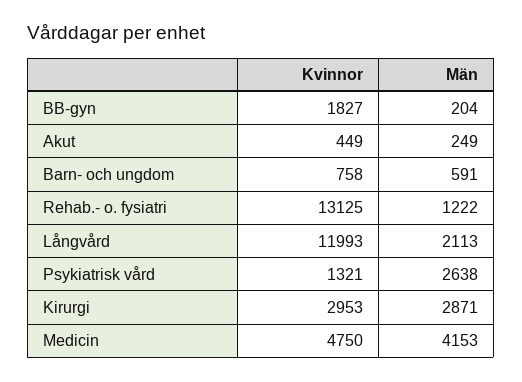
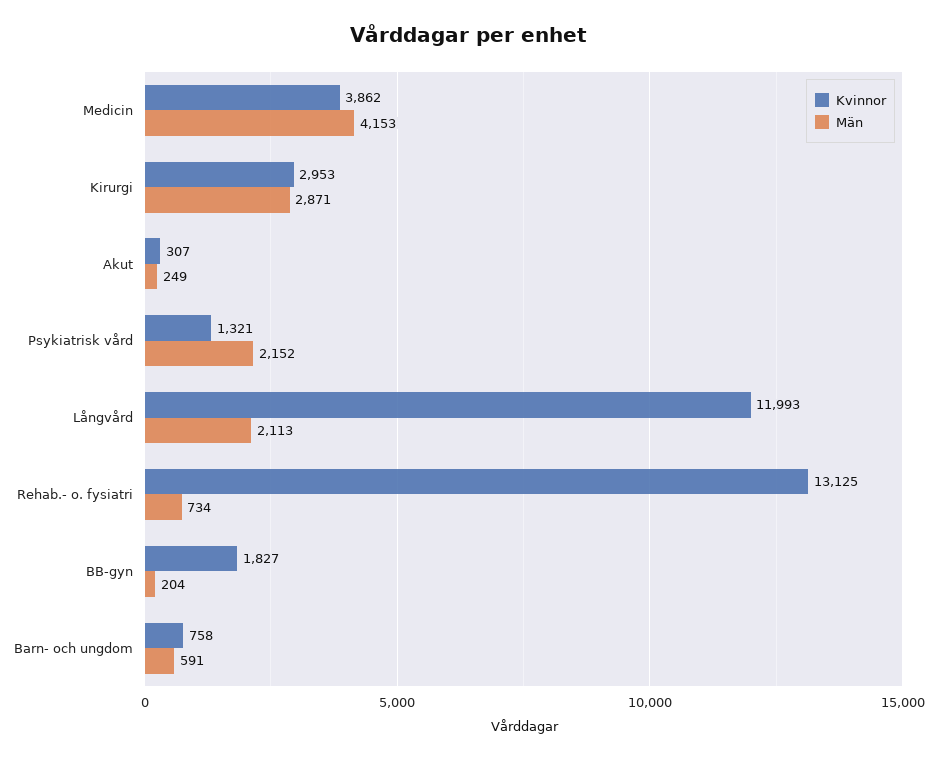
  {
    "Kvinnor": {
      "BB-gyn": 1827,
-     "Akut": 449,
+     "Akut": 307,
      "Barn- och ungdom": 758,
      "Rehab.- o. fysiatri": 13125,
      "Långvård": 11993,
      "Psykiatrisk vård": 1321,
      "Kirurgi": 2953,
-     "Medicin": 4750
+     "Medicin": 3862
    },
    "Män": {
      "BB-gyn": 204,
      "Akut": 249,
      "Barn- och ungdom": 591,
-     "Rehab.- o. fysiatri": 1222,
+     "Rehab.- o. fysiatri": 734,
      "Långvård": 2113,
-     "Psykiatrisk vård": 2638,
+     "Psykiatrisk vård": 2152,
      "Kirurgi": 2871,
      "Medicin": 4153
    }
  }

